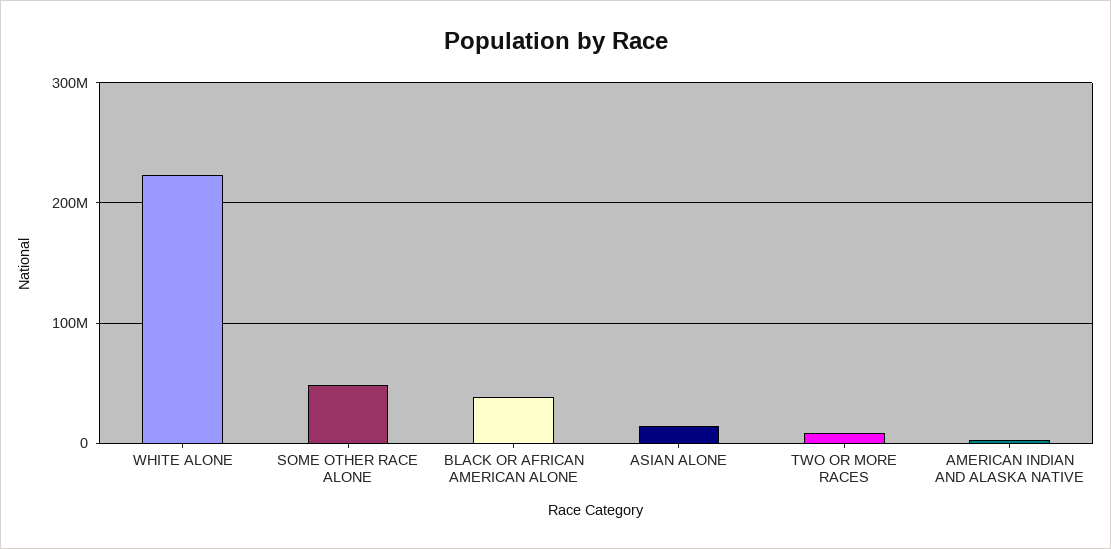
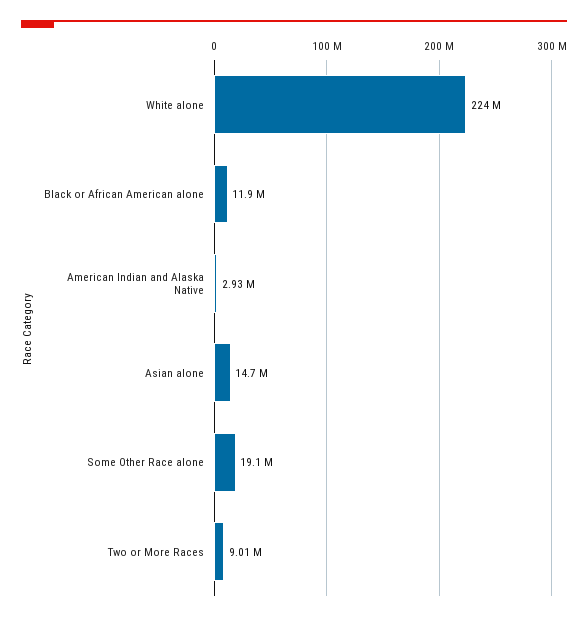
  {
    "WHITE ALONE": 224000000,
-   "SOME OTHER RACE ALONE": 50000000,
+   "SOME OTHER RACE ALONE": 19100000,
-   "BLACK OR AFRICAN AMERICAN ALONE": 40000000,
+   "BLACK OR AFRICAN AMERICAN ALONE": 11900000,
    "ASIAN ALONE": 14700000,
    "TWO OR MORE RACES": 9010000,
    "AMERICAN INDIAN AND ALASKA NATIVE": 2930000
  }

